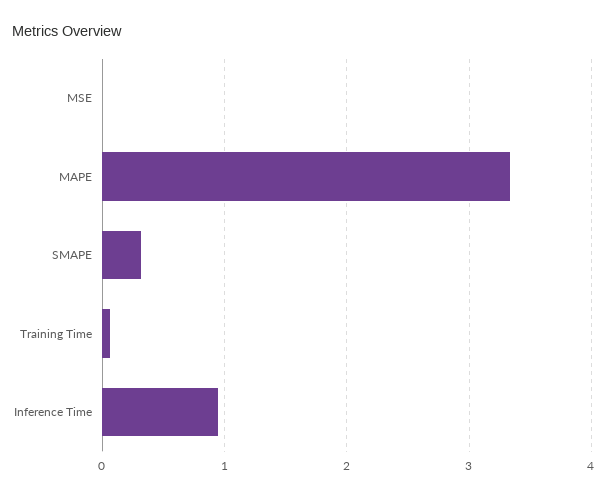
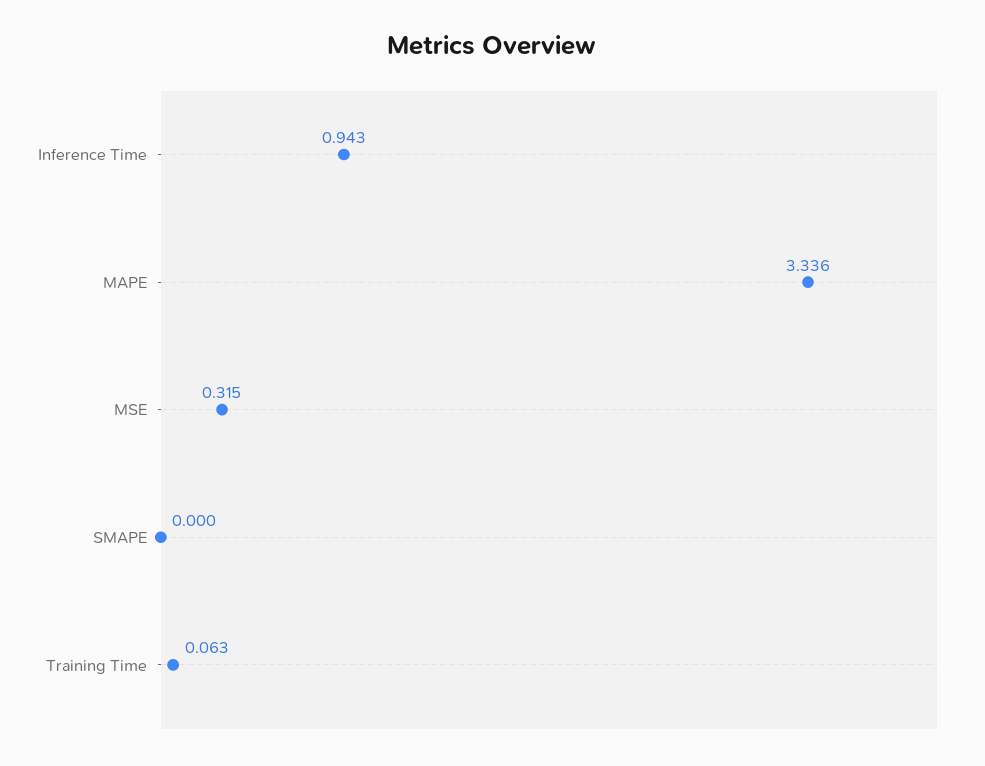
  {
-   "MSE": 0,
+   "MSE": 0.315,
    "MAPE": 3.336,
-   "SMAPE": 0.3,
+   "SMAPE": 0,
    "Training Time": 0.063,
    "Inference Time": 0.943
  }

